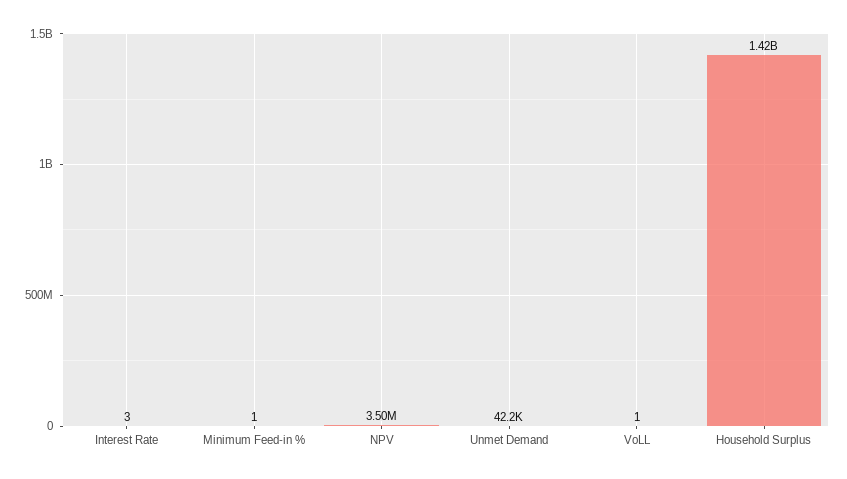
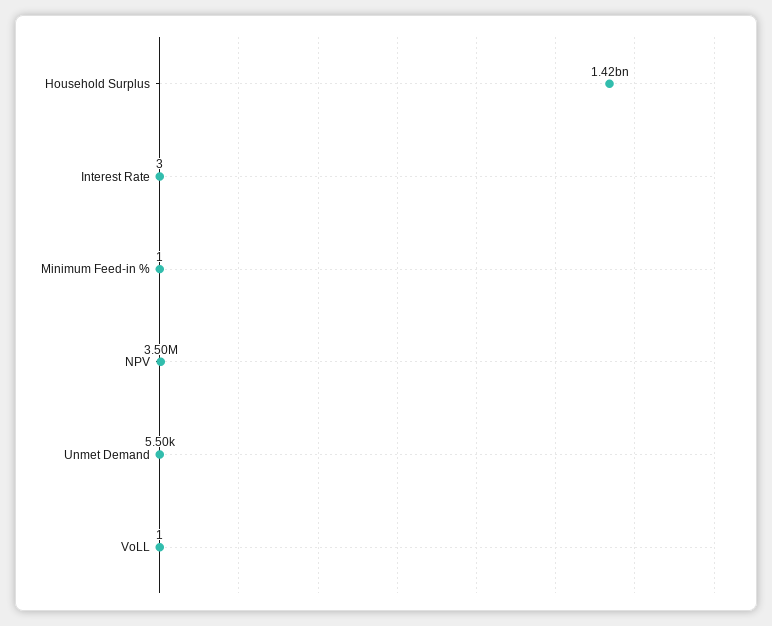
  {
    "Interest Rate": 3,
    "Minimum Feed-in %": 1,
    "NPV": 3500000,
-   "Unmet Demand": 42200,
+   "Unmet Demand": 5500,
    "VoLL": 1,
    "Household Surplus": 1420000000
  }

